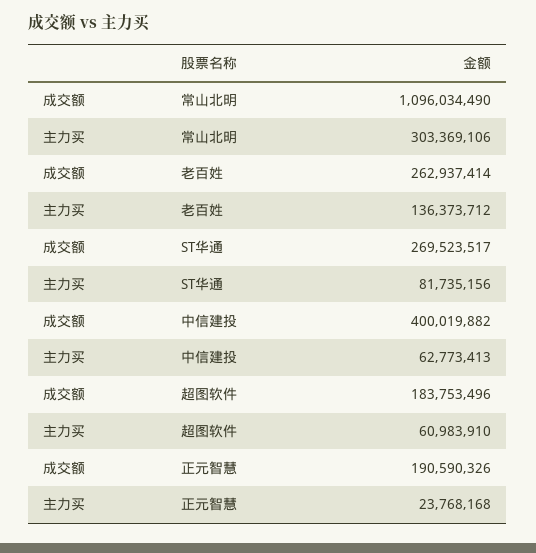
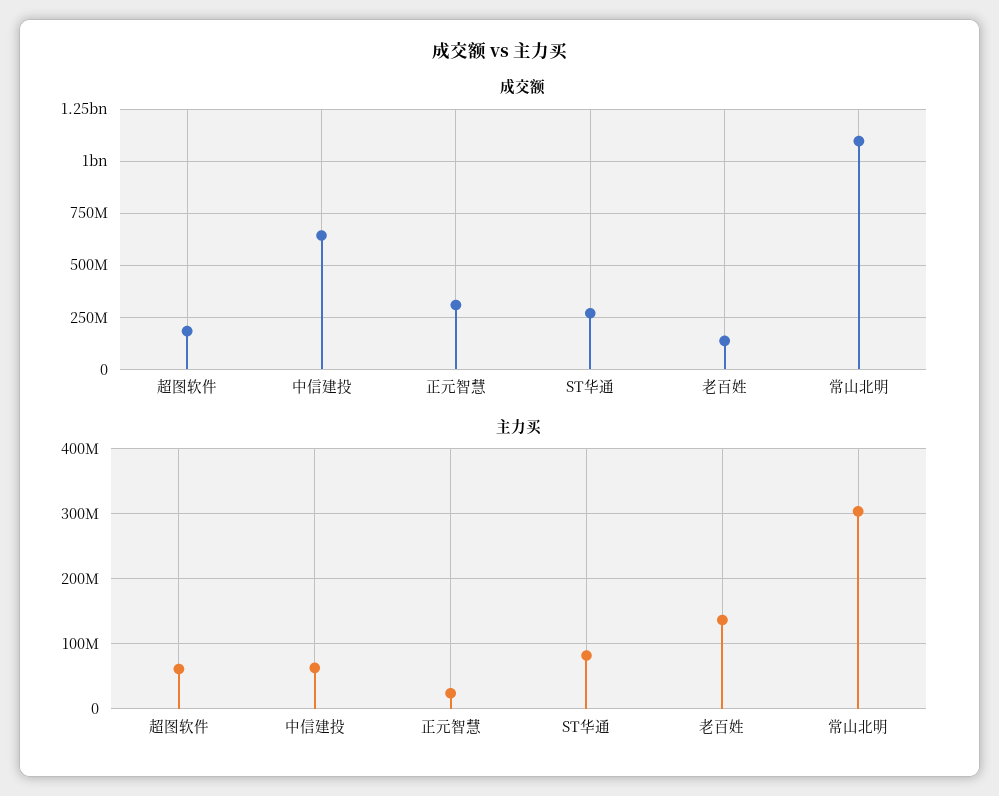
  {
    "成交额": {
      "常山北明": 1096034490,
-     "老百姓": 262937414,
+     "老百姓": 150000000,
      "ST华通": 269523517,
-     "中信建投": 400019882,
+     "中信建投": 650000000,
      "超图软件": 183753496,
-     "正元智慧": 190590326
+     "正元智慧": 300000000
    },
    "主力买": {
      "常山北明": 303369106,
      "老百姓": 136373712,
      "ST华通": 81735156,
      "中信建投": 62773413,
      "超图软件": 60983910,
      "正元智慧": 23768168
    }
  }

